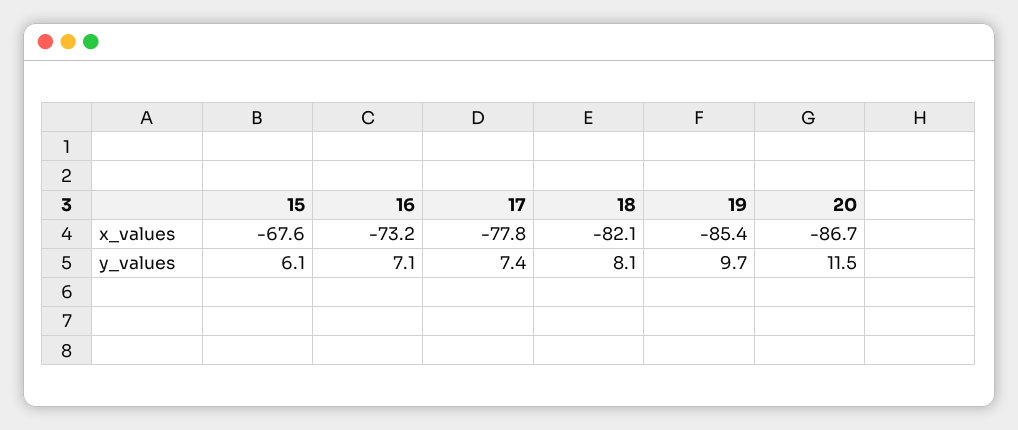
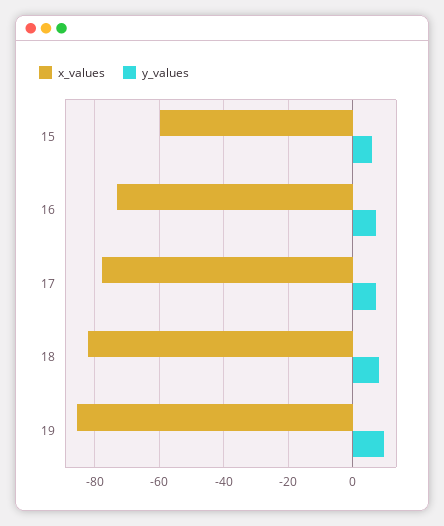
  {
    "x_values": {
-     "15": -67.6,
+     "15": -60,
      "16": -73.2,
      "17": -77.8,
      "18": -82.1,
-     "19": -85.4,
+     "19": -85.4
-     "20": -86.7
    },
    "y_values": {
      "15": 6.1,
      "16": 7.1,
      "17": 7.4,
      "18": 8.1,
-     "19": 9.7,
+     "19": 9.7
-     "20": 11.5
    }
  }

